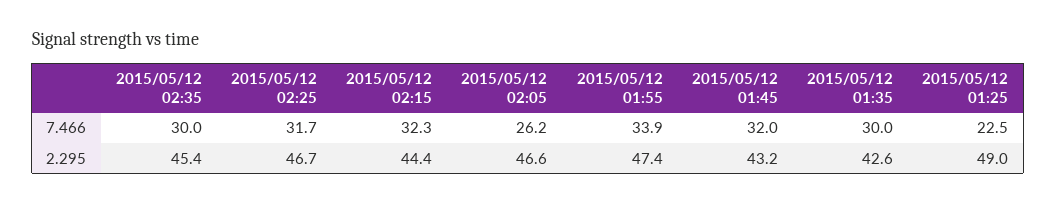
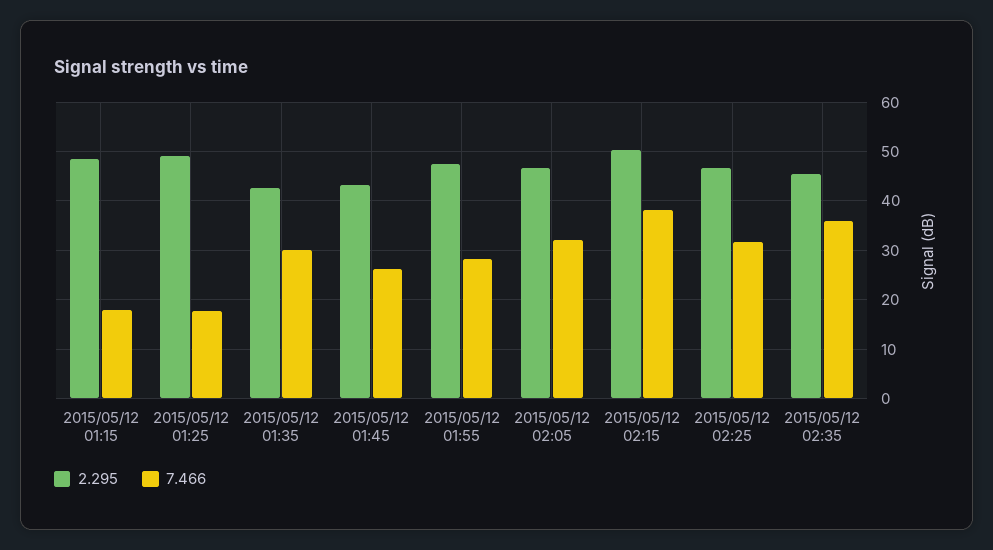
  {
    "7.466": {
-     "2015/05/12 02:35": 30,
+     "2015/05/12 02:35": 36,
      "2015/05/12 02:25": 31.7,
-     "2015/05/12 02:15": 32.3,
+     "2015/05/12 02:15": 38,
-     "2015/05/12 02:05": 26.2,
+     "2015/05/12 02:05": 32,
-     "2015/05/12 01:55": 33.9,
+     "2015/05/12 01:55": 28,
-     "2015/05/12 01:45": 32,
+     "2015/05/12 01:45": 26,
      "2015/05/12 01:35": 30,
-     "2015/05/12 01:25": 22.5
+     "2015/05/12 01:25": 18,
+     "2015/05/12 01:15": 18
    },
    "2.295": {
      "2015/05/12 02:35": 45.4,
      "2015/05/12 02:25": 46.7,
-     "2015/05/12 02:15": 44.4,
+     "2015/05/12 02:15": 50,
      "2015/05/12 02:05": 46.6,
      "2015/05/12 01:55": 47.4,
      "2015/05/12 01:45": 43.2,
      "2015/05/12 01:35": 42.6,
-     "2015/05/12 01:25": 49
+     "2015/05/12 01:25": 49,
+     "2015/05/12 01:15": 48
    }
  }

